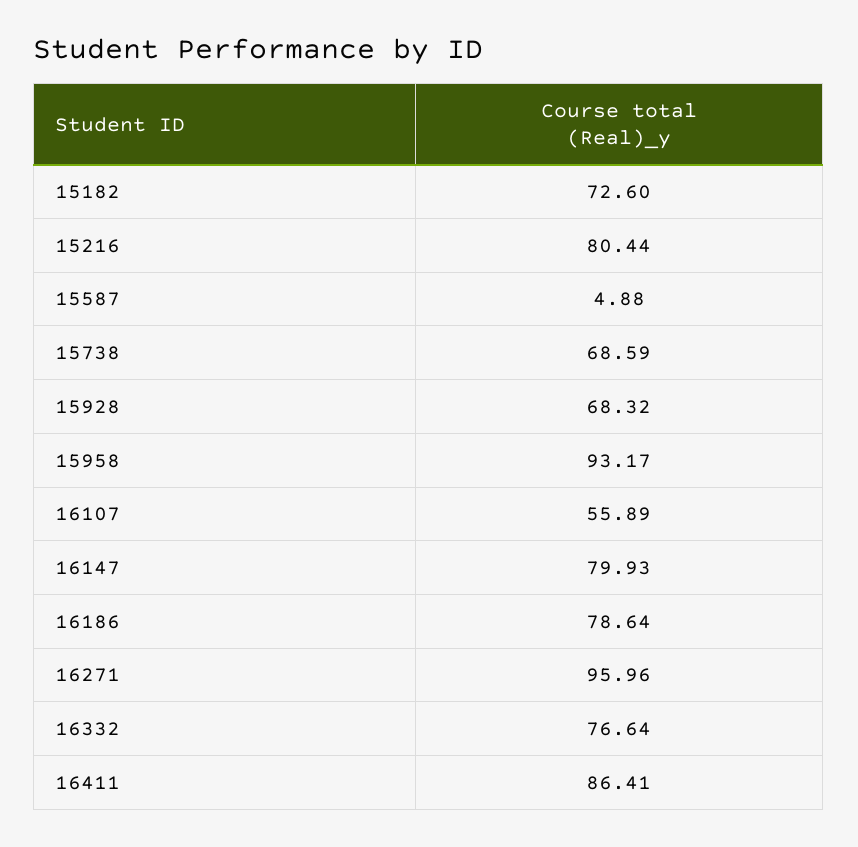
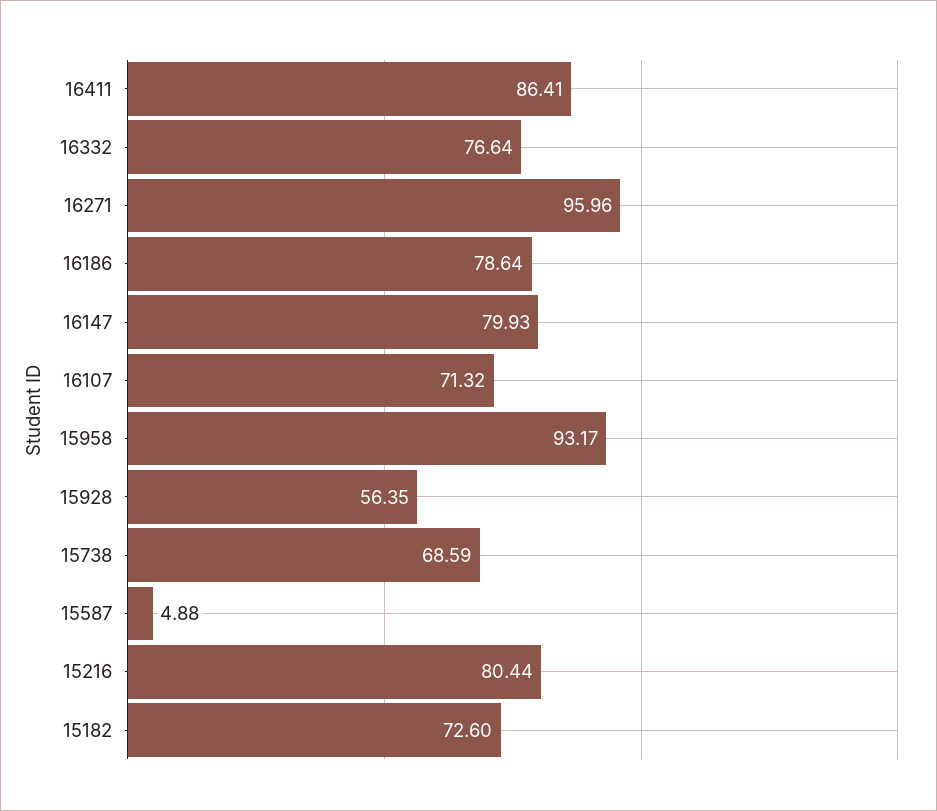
  {
    "15182": 72.6,
    "15216": 80.44,
    "15587": 4.88,
    "15738": 68.59,
-   "15928": 68.32,
+   "15928": 56.35,
    "15958": 93.17,
-   "16107": 55.89,
+   "16107": 71.32,
    "16147": 79.93,
    "16186": 78.64,
    "16271": 95.96,
    "16332": 76.64,
    "16411": 86.41
  }

